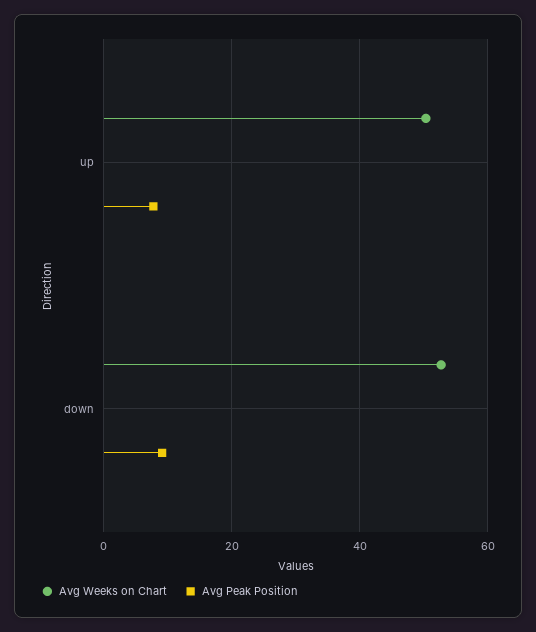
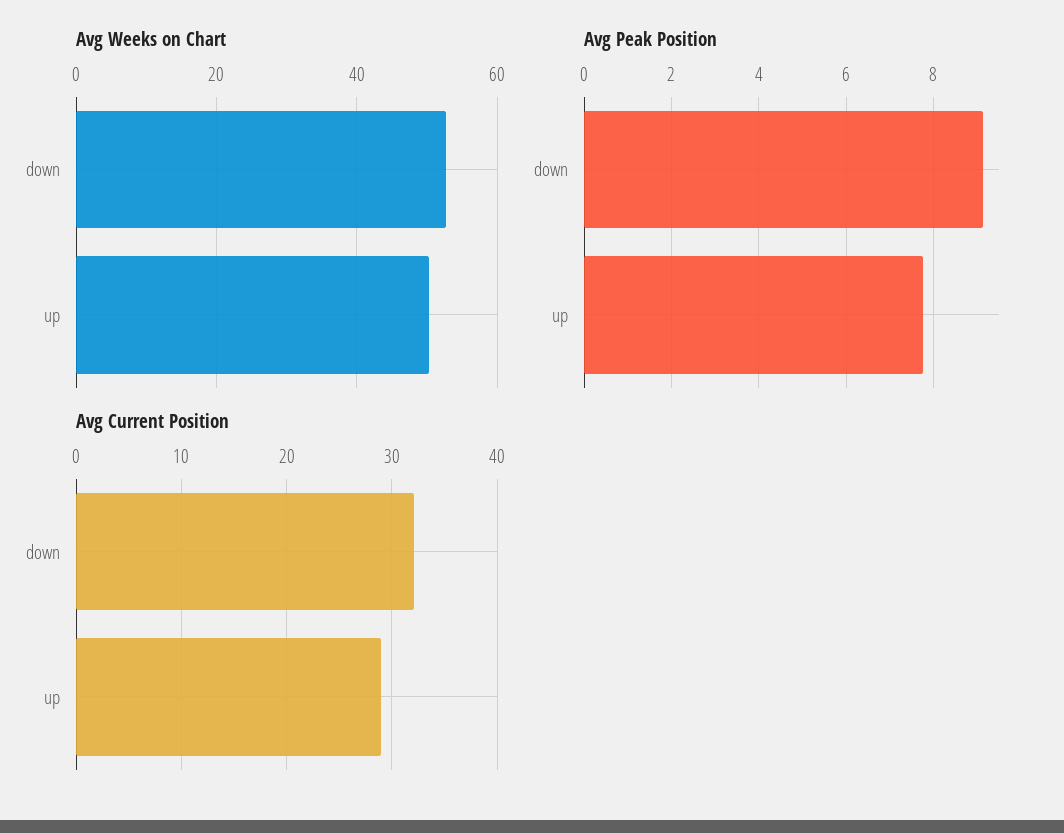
  {
    "Avg Weeks on Chart": {
      "up": 50,
      "down": 52
    },
    "Avg Peak Position": {
      "up": 7.8,
      "down": 9.2
-   }
+   },
+   "Avg Current Position": {
+     "down": 32,
+     "up": 29
+   }
  }

